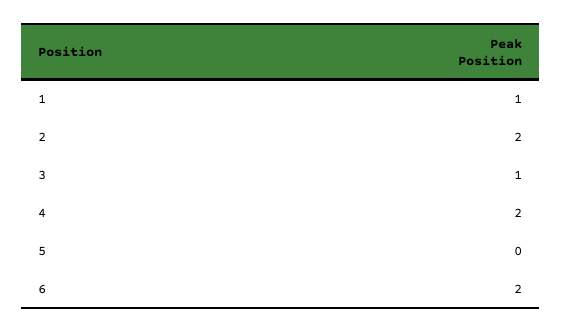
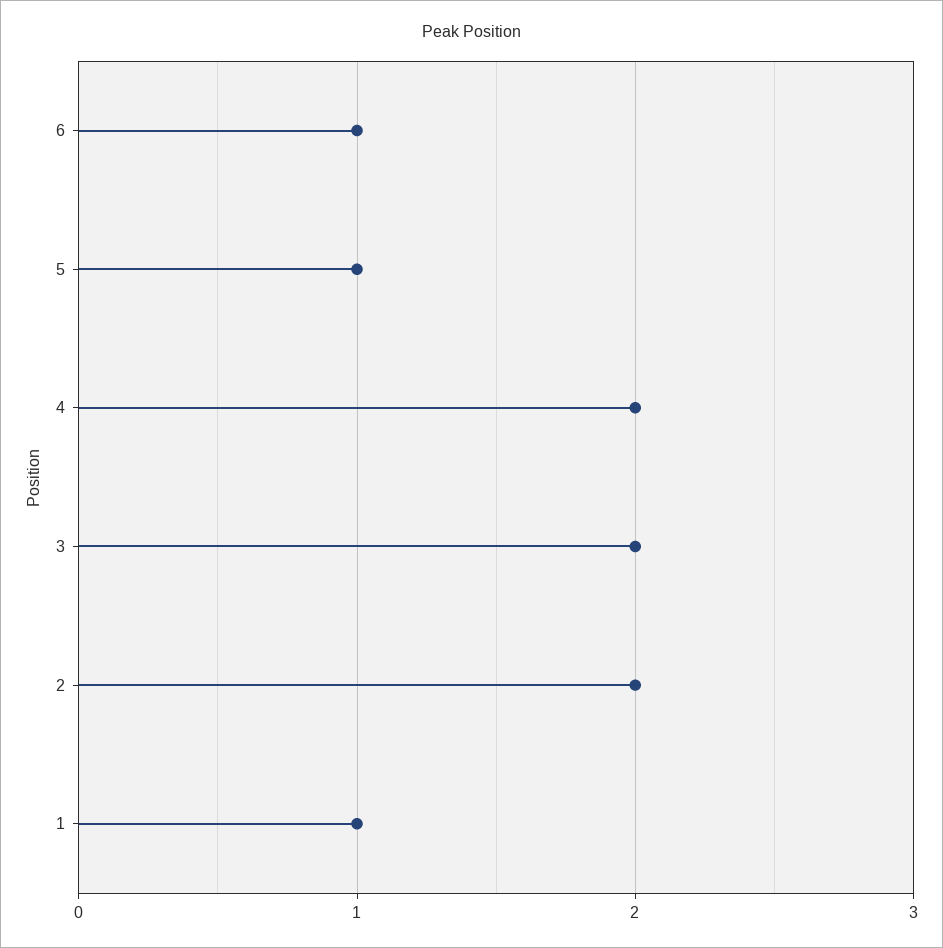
  {
    "1": 1,
    "2": 2,
-   "3": 1,
+   "3": 2,
    "4": 2,
-   "5": 0,
+   "5": 1,
-   "6": 2
+   "6": 1
  }

